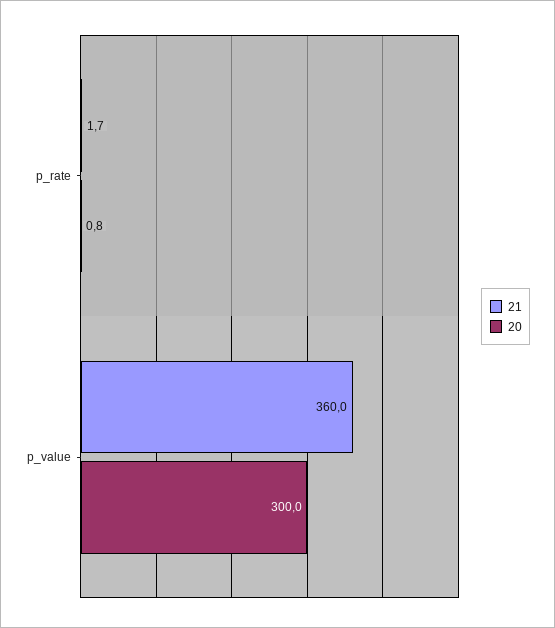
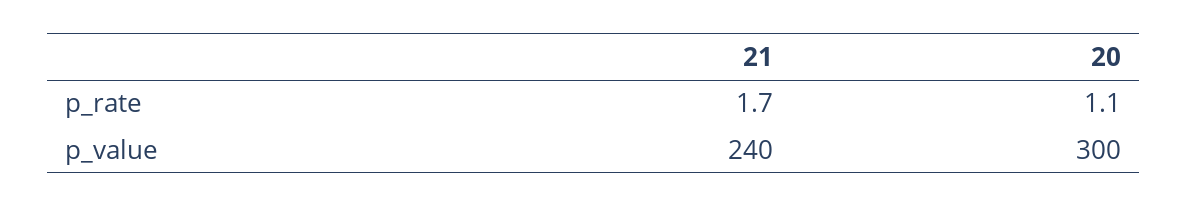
  {
    "21": {
      "p_rate": 1.7,
-     "p_value": 360
+     "p_value": 240
    },
    "20": {
-     "p_rate": 0.8,
+     "p_rate": 1.1,
      "p_value": 300
    }
  }

